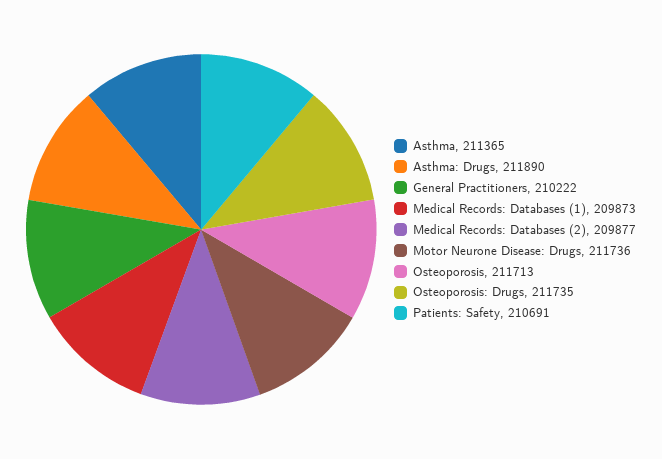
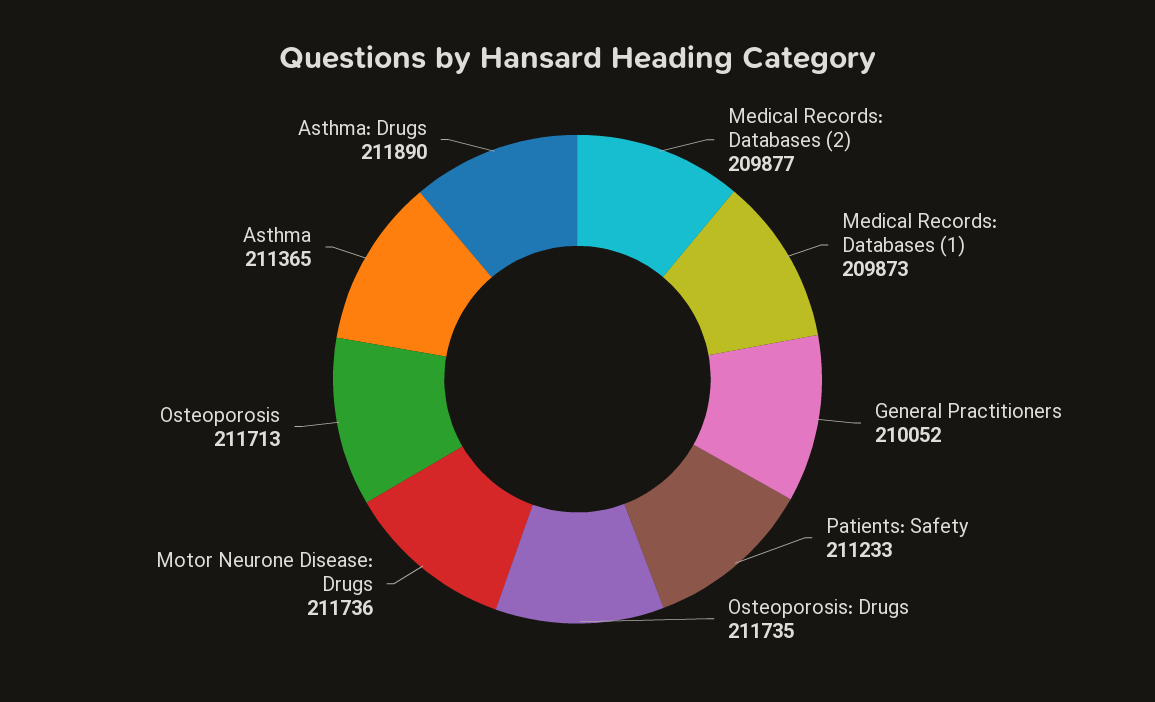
  {
    "Asthma": 211365,
    "Asthma: Drugs": 211890,
-   "General Practitioners": 210222,
+   "General Practitioners": 210052,
    "Medical Records: Databases (1)": 209873,
    "Medical Records: Databases (2)": 209877,
    "Motor Neurone Disease: Drugs": 211736,
    "Osteoporosis": 211713,
    "Osteoporosis: Drugs": 211735,
-   "Patients: Safety": 210691
+   "Patients: Safety": 211233
  }

